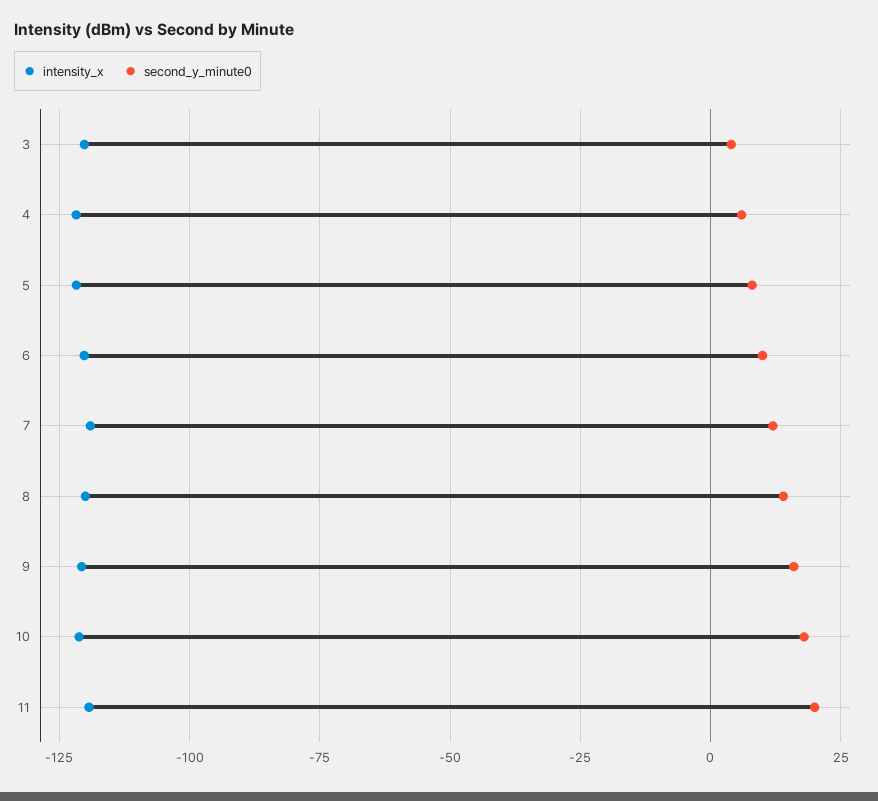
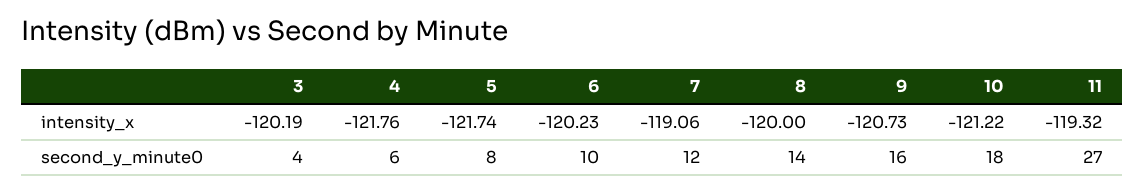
  {
    "intensity_x": {
      "3": -120.19,
      "4": -121.76,
      "5": -121.74,
      "6": -120.23,
      "7": -119.06,
      "8": -120,
      "9": -120.73,
      "10": -121.22,
      "11": -119.32
    },
    "second_y_minute0": {
      "3": 4,
      "4": 6,
      "5": 8,
      "6": 10,
      "7": 12,
      "8": 14,
      "9": 16,
      "10": 18,
-     "11": 20
+     "11": 27
    }
  }

